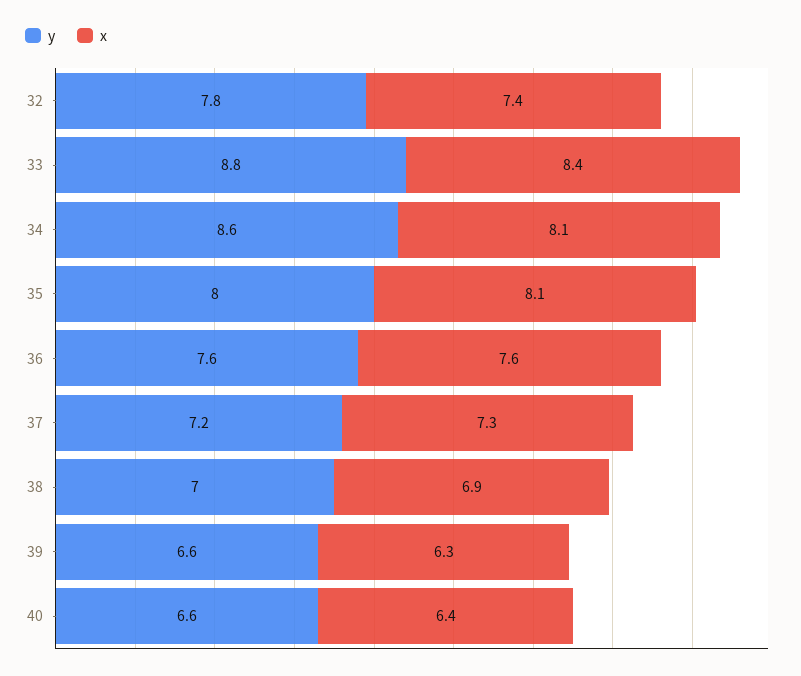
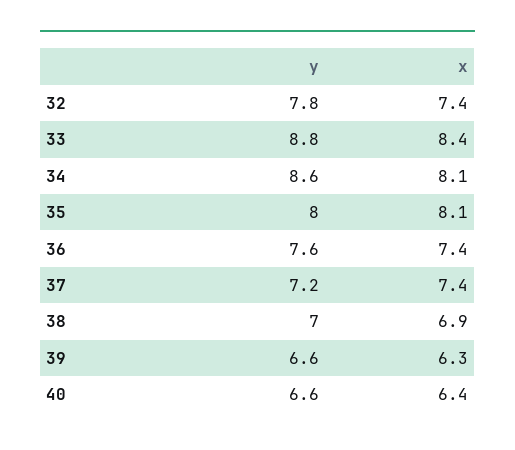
  {
    "y": {
      "32": 7.8,
      "33": 8.8,
      "34": 8.6,
      "35": 8,
      "36": 7.6,
      "37": 7.2,
      "38": 7,
      "39": 6.6,
      "40": 6.6
    },
    "x": {
      "32": 7.4,
      "33": 8.4,
      "34": 8.1,
      "35": 8.1,
-     "36": 7.6,
+     "36": 7.4,
-     "37": 7.3,
+     "37": 7.4,
      "38": 6.9,
      "39": 6.3,
      "40": 6.4
    }
  }

